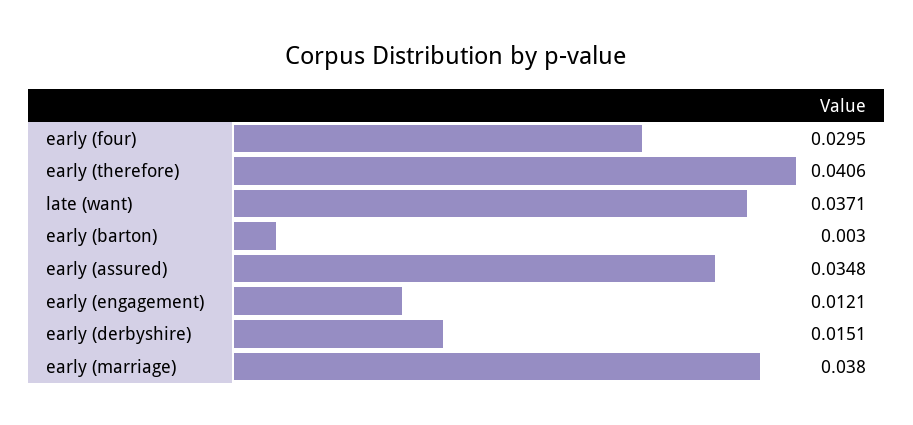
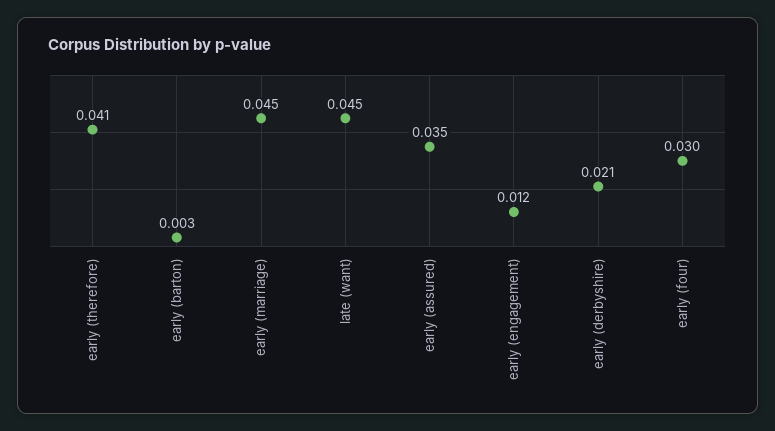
  {
    "early (four)": 0.0295,
    "early (therefore)": 0.0406,
-   "late (want)": 0.0371,
+   "late (want)": 0.045,
    "early (barton)": 0.003,
    "early (assured)": 0.0348,
    "early (engagement)": 0.0121,
-   "early (derbyshire)": 0.0151,
+   "early (derbyshire)": 0.021,
-   "early (marriage)": 0.038
+   "early (marriage)": 0.045
  }

